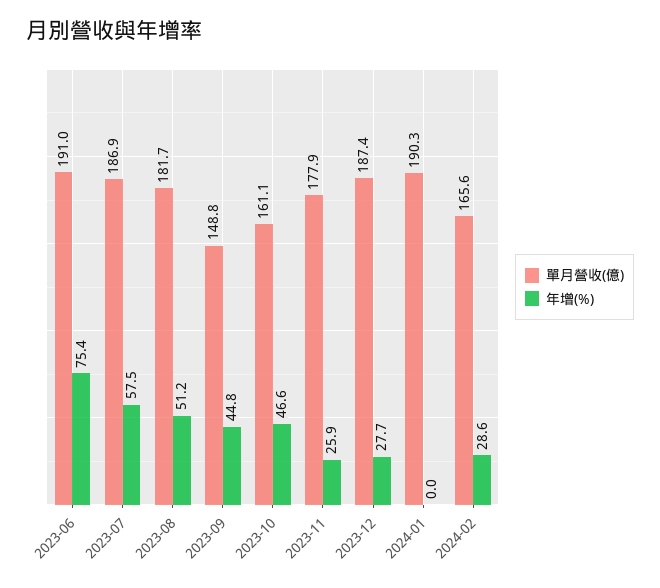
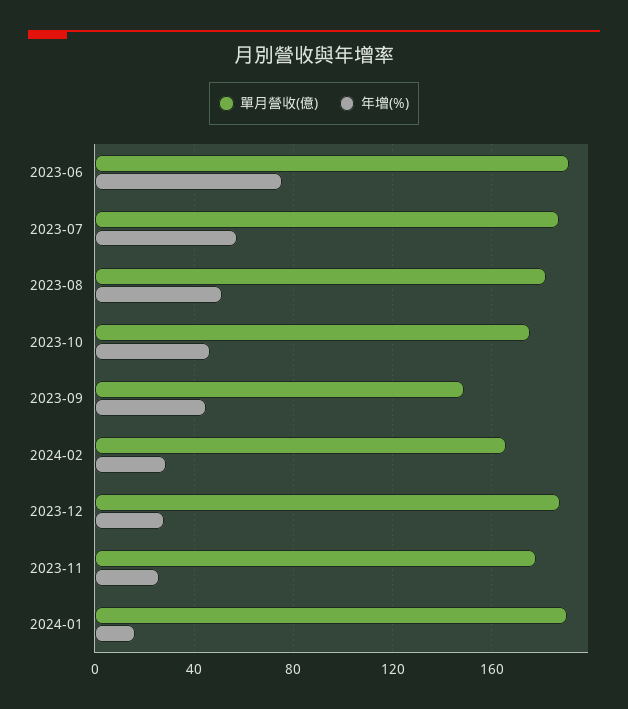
  {
    "單月營收(億)": {
      "2023-06": 191,
      "2023-07": 186.9,
      "2023-08": 181.7,
      "2023-09": 148.8,
-     "2023-10": 161.1,
+     "2023-10": 175,
      "2023-11": 177.9,
      "2023-12": 187.4,
      "2024-01": 190.3,
      "2024-02": 165.6
    },
    "年增(%)": {
      "2023-06": 75.4,
      "2023-07": 57.5,
      "2023-08": 51.2,
      "2023-09": 44.8,
      "2023-10": 46.6,
      "2023-11": 25.9,
      "2023-12": 27.7,
-     "2024-01": 0,
+     "2024-01": 15,
      "2024-02": 28.6
    }
  }

